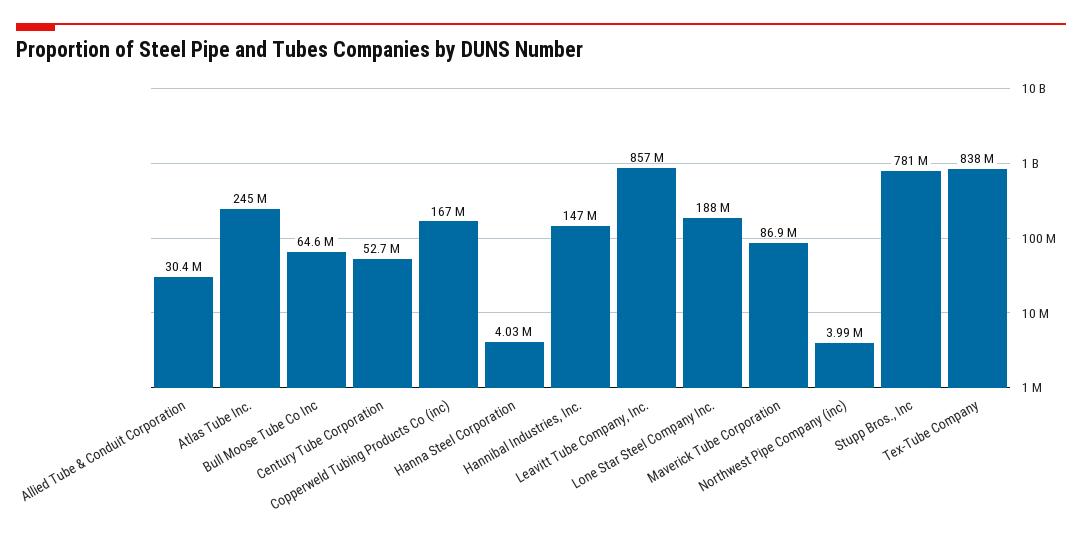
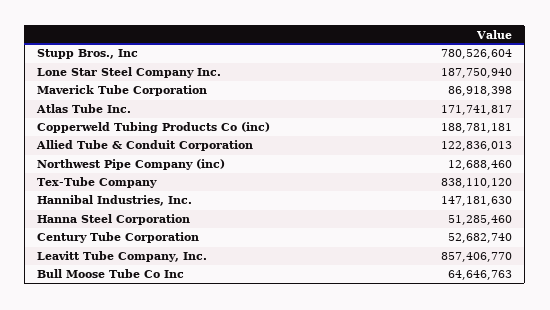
  {
-   "Allied Tube & Conduit Corporation": 30400000,
+   "Allied Tube & Conduit Corporation": 122836013,
-   "Atlas Tube Inc.": 245000000,
+   "Atlas Tube Inc.": 171741817,
    "Bull Moose Tube Co Inc": 64646763,
    "Century Tube Corporation": 52682740,
-   "Copperweld Tubing Products Co (inc)": 167000000,
+   "Copperweld Tubing Products Co (inc)": 188781181,
-   "Hanna Steel Corporation": 4030000,
+   "Hanna Steel Corporation": 51285460,
    "Hannibal Industries, Inc.": 147181630,
    "Leavitt Tube Company, Inc.": 857406770,
    "Lone Star Steel Company Inc.": 187750940,
    "Maverick Tube Corporation": 86918398,
-   "Northwest Pipe Company (inc)": 3990000,
+   "Northwest Pipe Company (inc)": 12688460,
    "Stupp Bros., Inc": 780526604,
    "Tex-Tube Company": 838110120
  }

